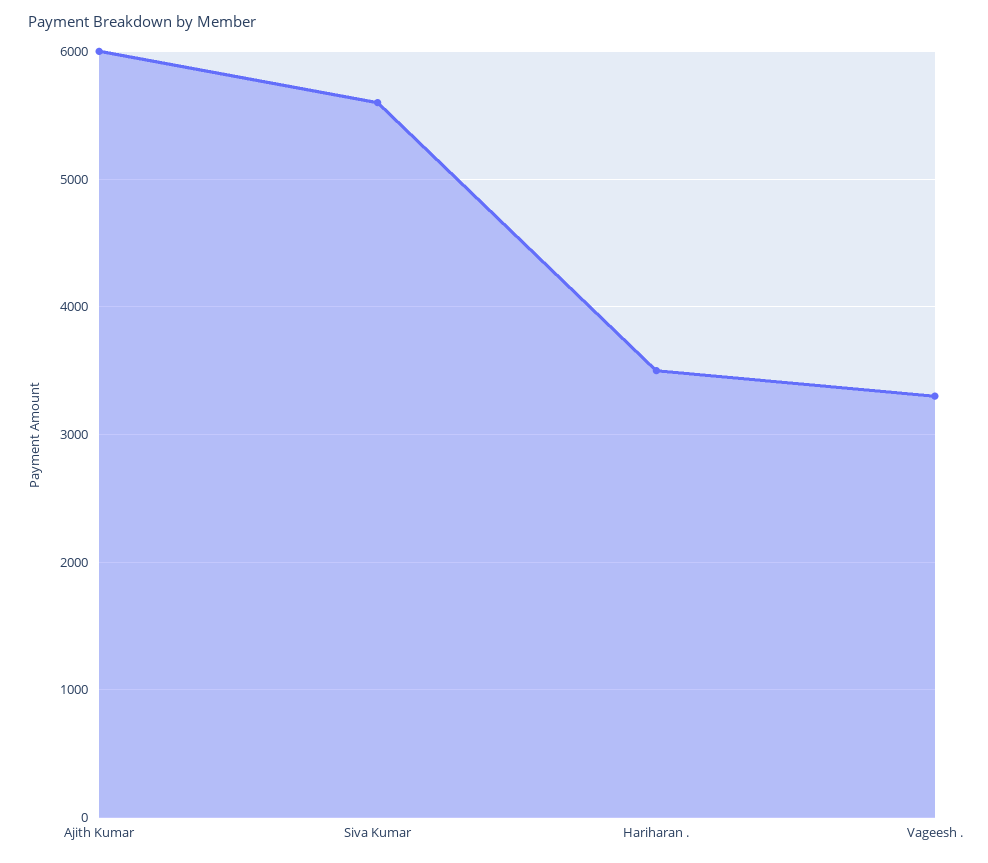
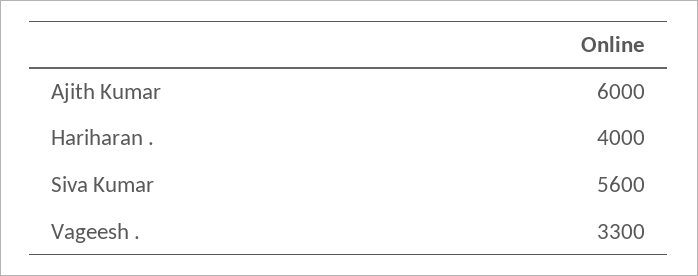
  {
    "Ajith Kumar": 6000,
    "Siva Kumar": 5600,
-   "Hariharan .": 3500,
+   "Hariharan .": 4000,
    "Vageesh .": 3300
  }

